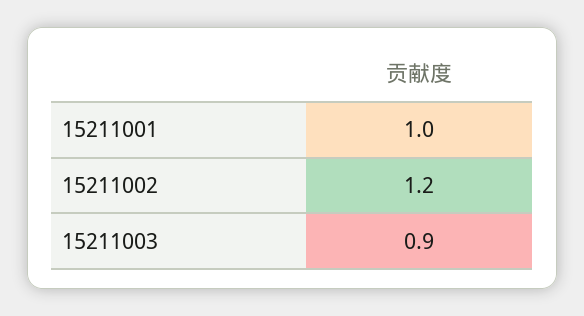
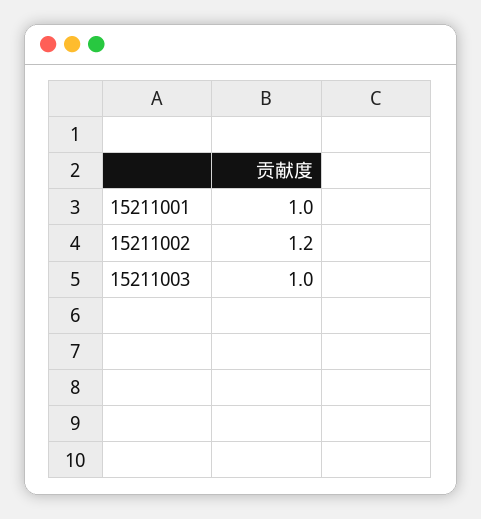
  {
    "15211001": 1,
    "15211002": 1.2,
-   "15211003": 0.9
+   "15211003": 1
  }

